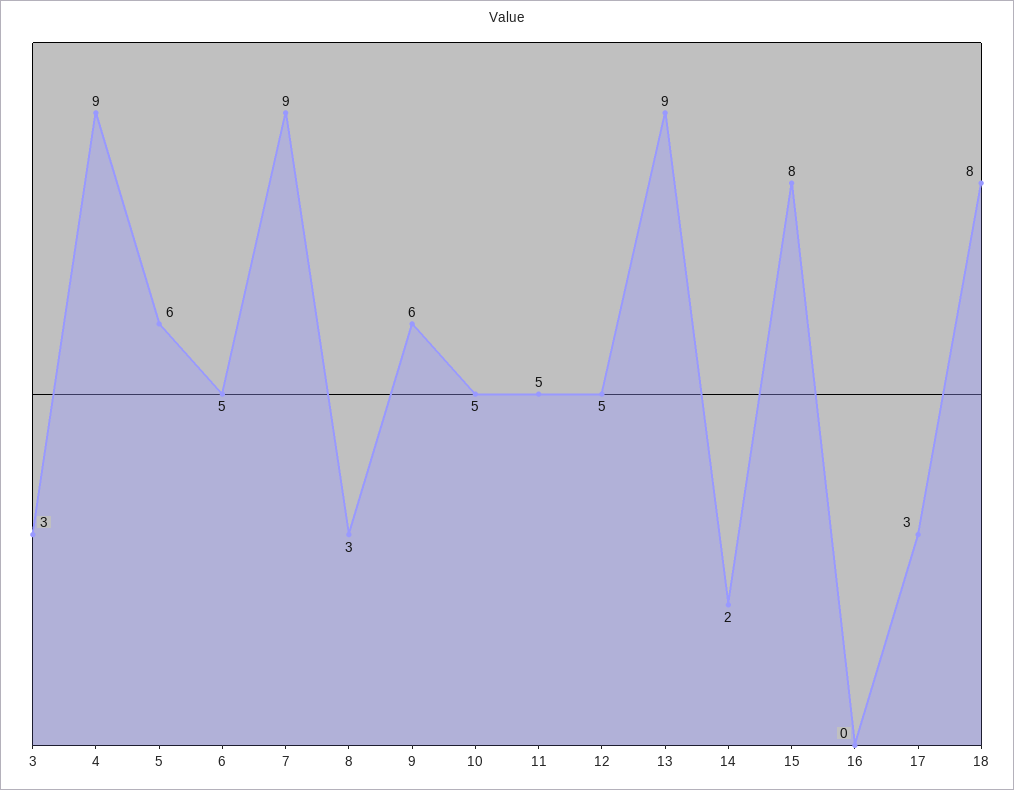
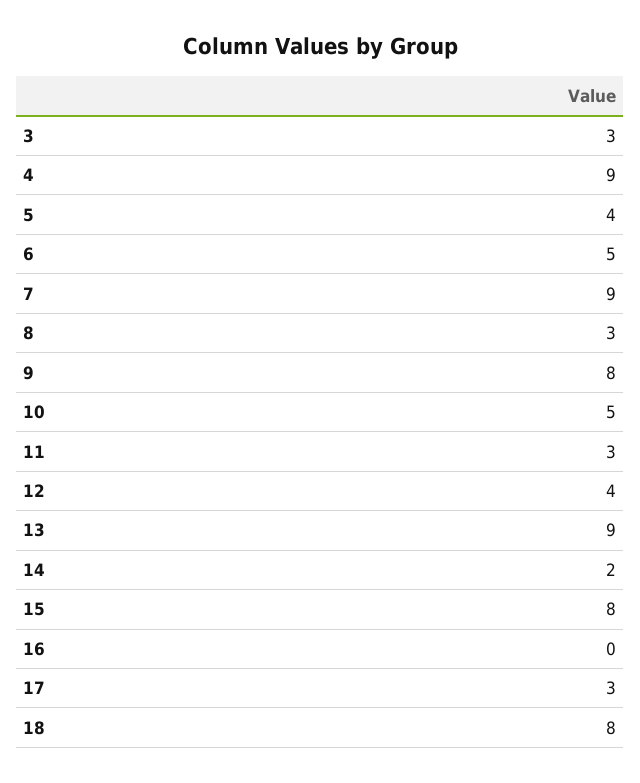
  {
    "3": 3,
    "4": 9,
-   "5": 6,
+   "5": 4,
    "6": 5,
    "7": 9,
    "8": 3,
-   "9": 6,
+   "9": 8,
    "10": 5,
-   "11": 5,
+   "11": 3,
-   "12": 5,
+   "12": 4,
    "13": 9,
    "14": 2,
    "15": 8,
    "16": 0,
    "17": 3,
    "18": 8
  }

